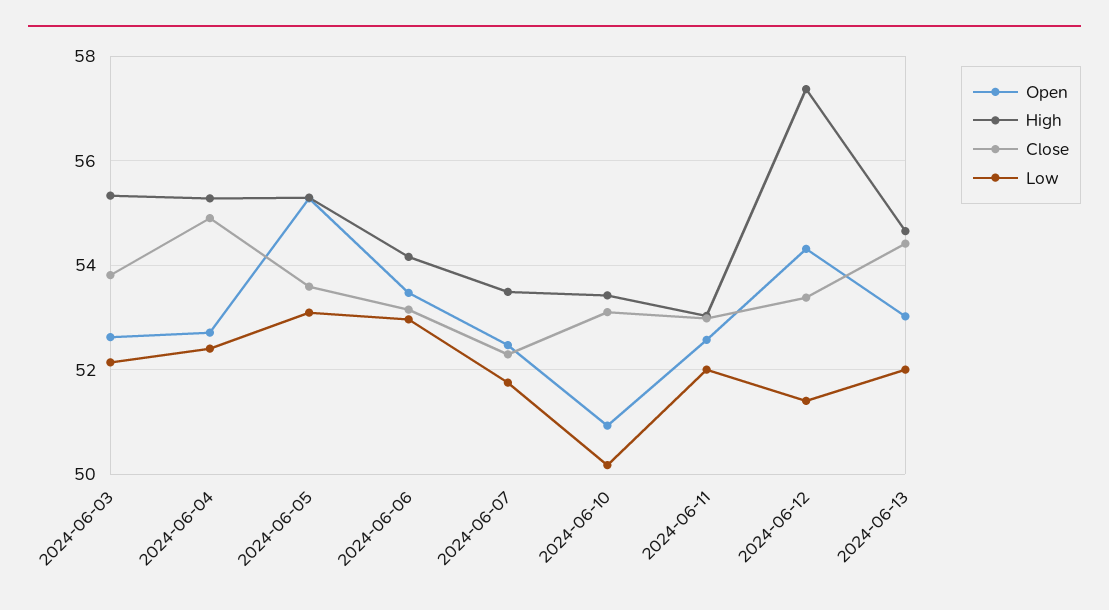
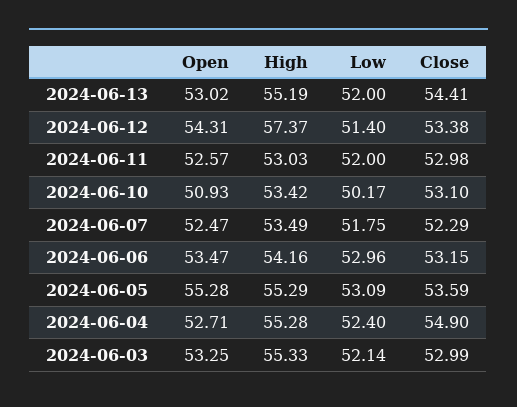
  {
    "Open": {
-     "2024-06-03": 52.6,
+     "2024-06-03": 53.25,
      "2024-06-04": 52.71,
      "2024-06-05": 55.28,
      "2024-06-06": 53.47,
      "2024-06-07": 52.47,
      "2024-06-10": 50.93,
      "2024-06-11": 52.57,
      "2024-06-12": 54.31,
      "2024-06-13": 53.02
    },
    "High": {
      "2024-06-03": 55.33,
      "2024-06-04": 55.28,
      "2024-06-05": 55.29,
      "2024-06-06": 54.16,
      "2024-06-07": 53.49,
      "2024-06-10": 53.42,
      "2024-06-11": 53.03,
      "2024-06-12": 57.37,
-     "2024-06-13": 54.6
+     "2024-06-13": 55.19
    },
    "Close": {
-     "2024-06-03": 53.8,
+     "2024-06-03": 52.99,
      "2024-06-04": 54.9,
      "2024-06-05": 53.59,
      "2024-06-06": 53.15,
      "2024-06-07": 52.29,
      "2024-06-10": 53.1,
      "2024-06-11": 52.98,
      "2024-06-12": 53.38,
      "2024-06-13": 54.41
    },
    "Low": {
      "2024-06-03": 52.14,
      "2024-06-04": 52.4,
      "2024-06-05": 53.09,
      "2024-06-06": 52.96,
      "2024-06-07": 51.75,
      "2024-06-10": 50.17,
      "2024-06-11": 52,
      "2024-06-12": 51.4,
      "2024-06-13": 52
    }
  }

